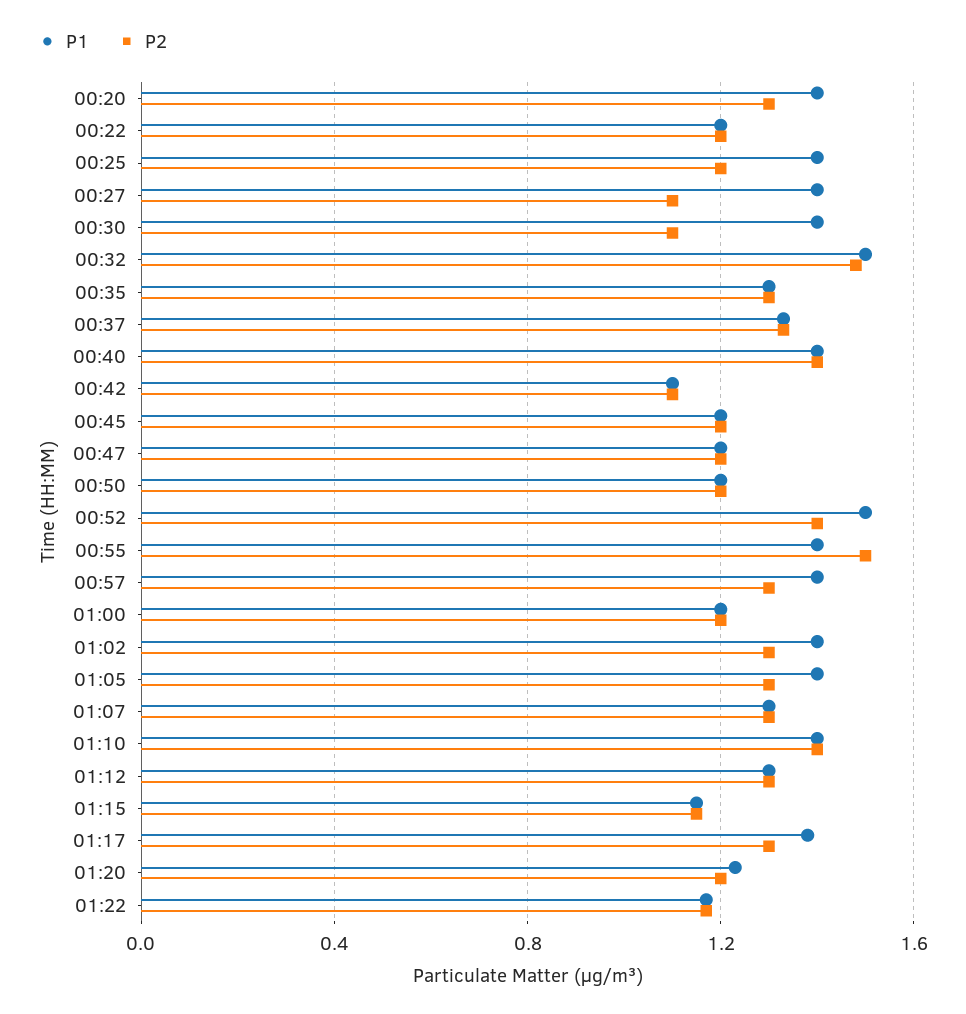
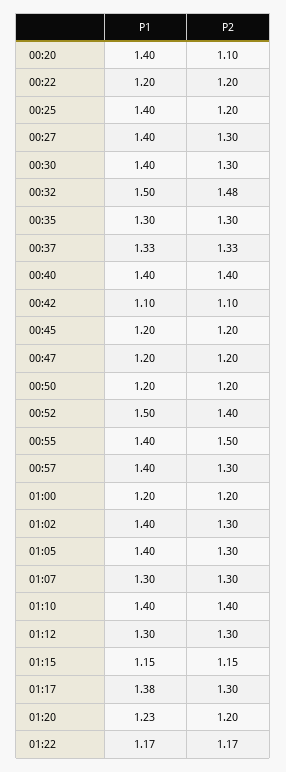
  {
    "P1": {
      "00:20": 1.4,
      "00:22": 1.2,
      "00:25": 1.4,
      "00:27": 1.4,
      "00:30": 1.4,
      "00:32": 1.5,
      "00:35": 1.3,
      "00:37": 1.33,
      "00:40": 1.4,
      "00:42": 1.1,
      "00:45": 1.2,
      "00:47": 1.2,
      "00:50": 1.2,
      "00:52": 1.5,
      "00:55": 1.4,
      "00:57": 1.4,
      "01:00": 1.2,
      "01:02": 1.4,
      "01:05": 1.4,
      "01:07": 1.3,
      "01:10": 1.4,
      "01:12": 1.3,
      "01:15": 1.15,
      "01:17": 1.38,
      "01:20": 1.23,
      "01:22": 1.17
    },
    "P2": {
-     "00:20": 1.3,
+     "00:20": 1.1,
      "00:22": 1.2,
      "00:25": 1.2,
-     "00:27": 1.1,
+     "00:27": 1.3,
-     "00:30": 1.1,
+     "00:30": 1.3,
      "00:32": 1.48,
      "00:35": 1.3,
      "00:37": 1.33,
      "00:40": 1.4,
      "00:42": 1.1,
      "00:45": 1.2,
      "00:47": 1.2,
      "00:50": 1.2,
      "00:52": 1.4,
      "00:55": 1.5,
      "00:57": 1.3,
      "01:00": 1.2,
      "01:02": 1.3,
      "01:05": 1.3,
      "01:07": 1.3,
      "01:10": 1.4,
      "01:12": 1.3,
      "01:15": 1.15,
      "01:17": 1.3,
      "01:20": 1.2,
      "01:22": 1.17
    }
  }

